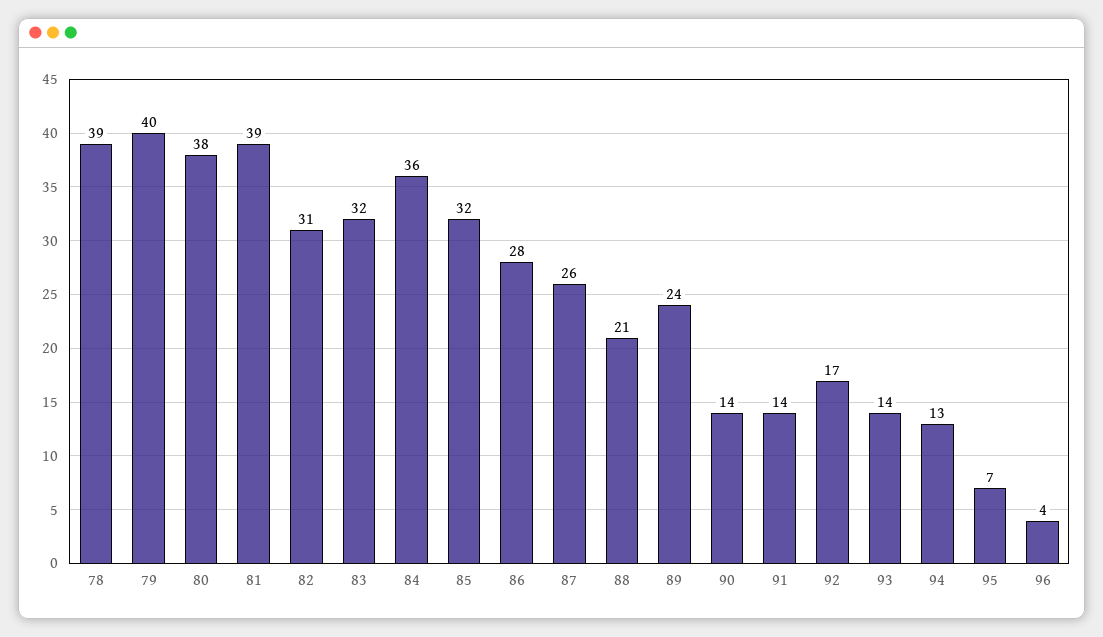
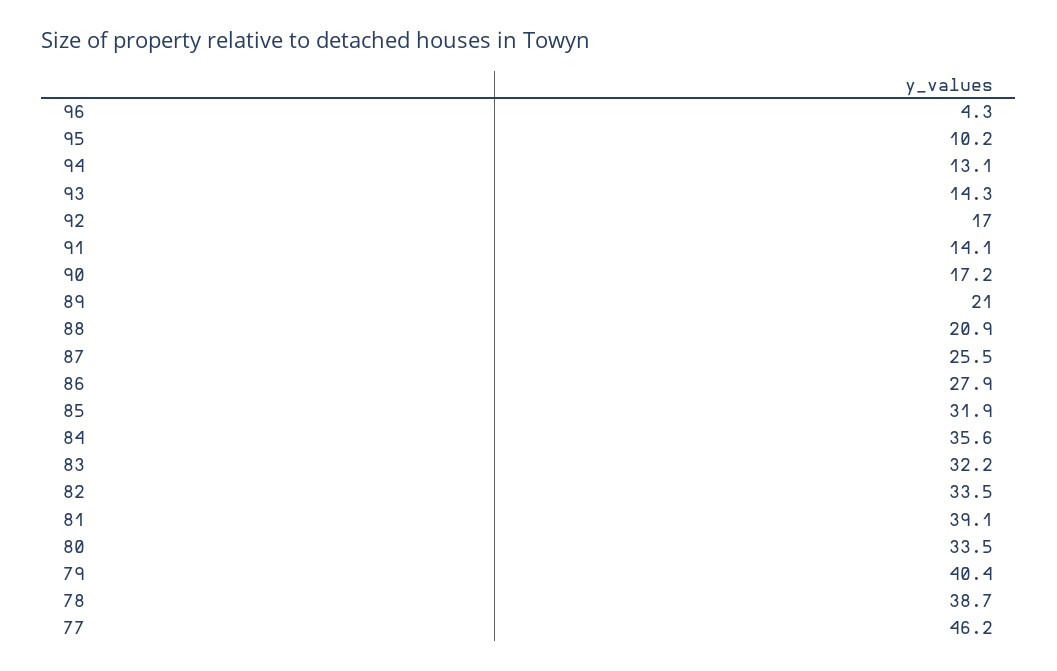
  {
    "78": 38.7,
    "79": 40.4,
-   "80": 38,
+   "80": 33.5,
    "81": 39.1,
-   "82": 31,
+   "82": 33.5,
    "83": 32.2,
    "84": 35.6,
    "85": 31.9,
    "86": 27.9,
    "87": 25.5,
    "88": 20.9,
-   "89": 24,
+   "89": 21,
-   "90": 14,
+   "90": 17.2,
    "91": 14.1,
    "92": 17,
    "93": 14.3,
    "94": 13.1,
-   "95": 7,
+   "95": 10.2,
-   "96": 4.3
+   "96": 4.3,
+   "77": 46.2
  }

